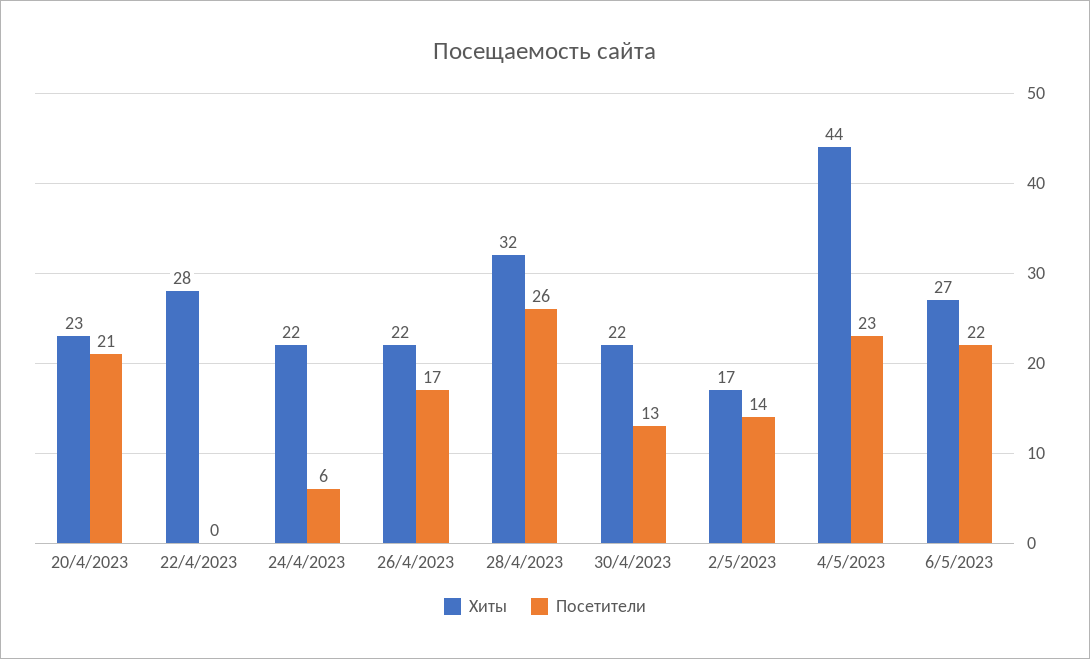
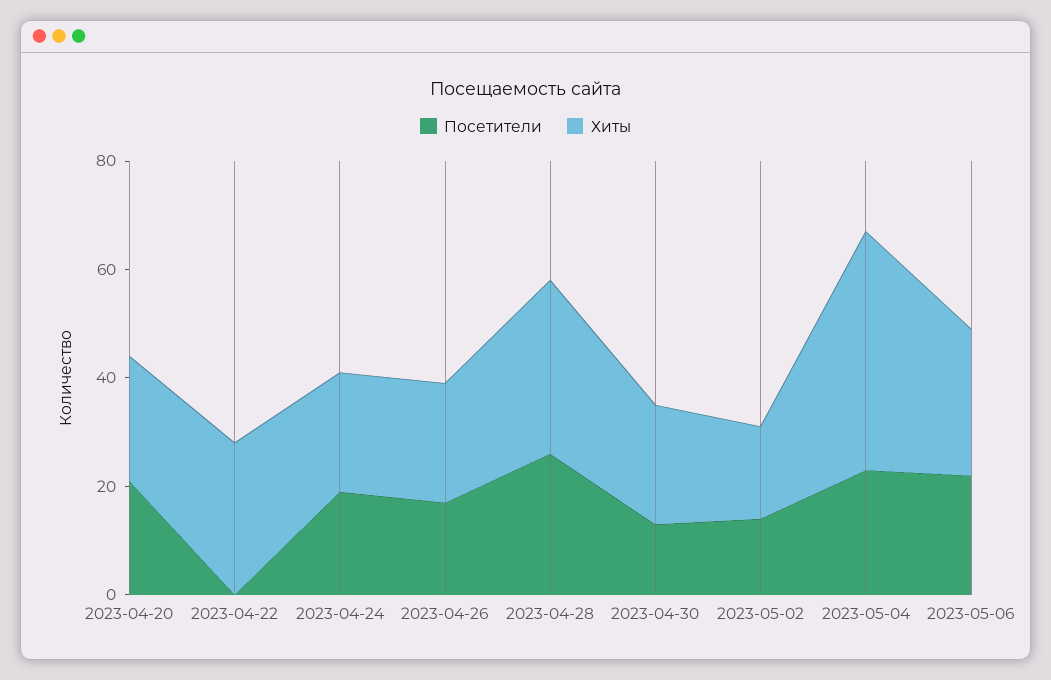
  {
    "Хиты": {
      "20/4/2023": 23,
      "22/4/2023": 28,
      "24/4/2023": 22,
      "26/4/2023": 22,
      "28/4/2023": 32,
      "30/4/2023": 22,
      "2/5/2023": 17,
      "4/5/2023": 44,
      "6/5/2023": 27
    },
    "Посетители": {
      "20/4/2023": 21,
      "22/4/2023": 0,
-     "24/4/2023": 6,
+     "24/4/2023": 20,
      "26/4/2023": 17,
      "28/4/2023": 26,
      "30/4/2023": 13,
      "2/5/2023": 14,
      "4/5/2023": 23,
      "6/5/2023": 22
    }
  }

